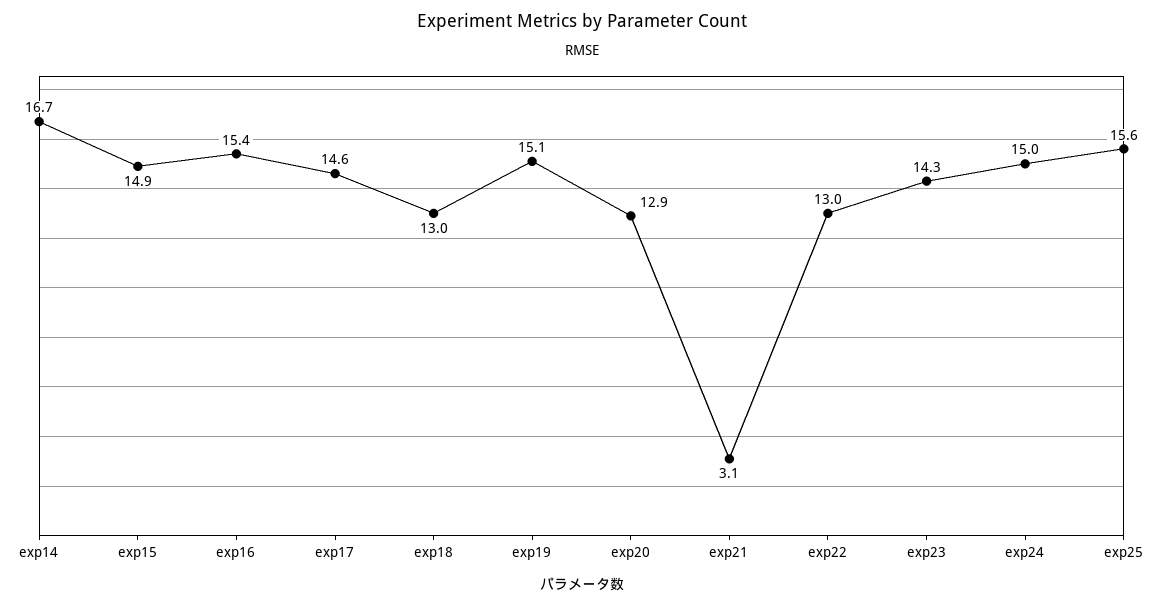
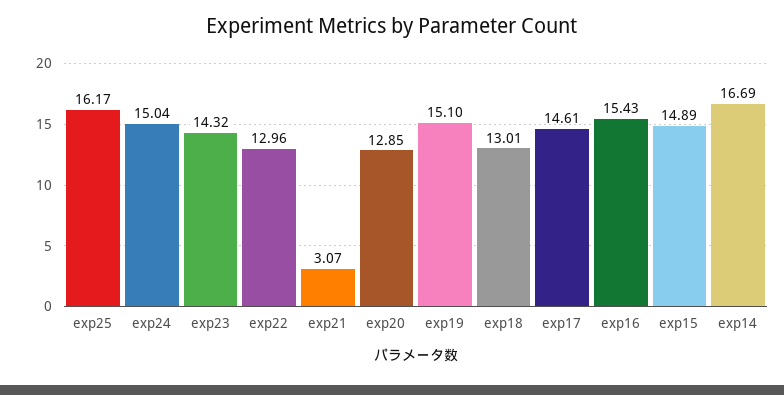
  {
    "exp14": 16.69,
    "exp15": 14.89,
    "exp16": 15.43,
    "exp17": 14.61,
    "exp18": 13.01,
    "exp19": 15.1,
    "exp20": 12.85,
    "exp21": 3.07,
    "exp22": 12.96,
    "exp23": 14.32,
    "exp24": 15.04,
-   "exp25": 15.6
+   "exp25": 16.17
  }

